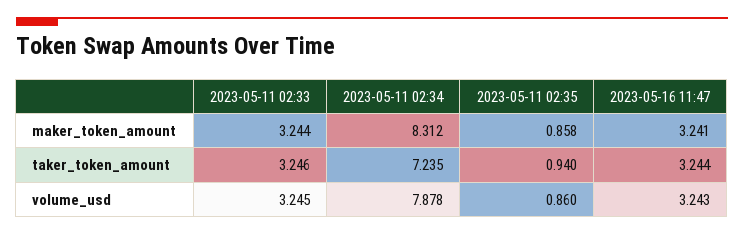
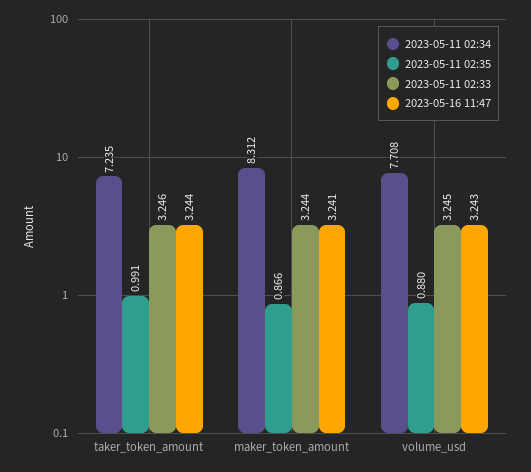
  {
    "2023-05-11 02:33": {
      "maker_token_amount": 3.244,
      "taker_token_amount": 3.246,
      "volume_usd": 3.245
    },
    "2023-05-11 02:34": {
      "maker_token_amount": 8.312,
      "taker_token_amount": 7.235,
-     "volume_usd": 7.878
+     "volume_usd": 7.708
    },
    "2023-05-11 02:35": {
-     "maker_token_amount": 0.858,
+     "maker_token_amount": 0.866,
-     "taker_token_amount": 0.94,
+     "taker_token_amount": 0.991,
-     "volume_usd": 0.86
+     "volume_usd": 0.88
    },
    "2023-05-16 11:47": {
      "maker_token_amount": 3.241,
      "taker_token_amount": 3.244,
      "volume_usd": 3.243
    }
  }

